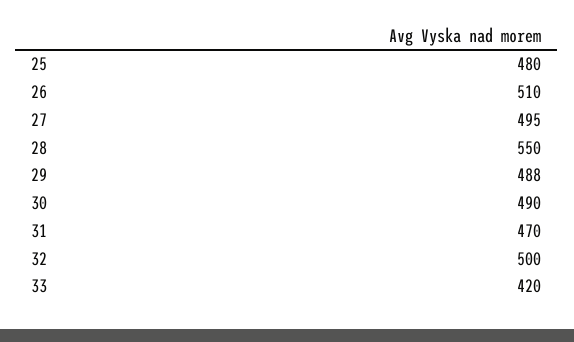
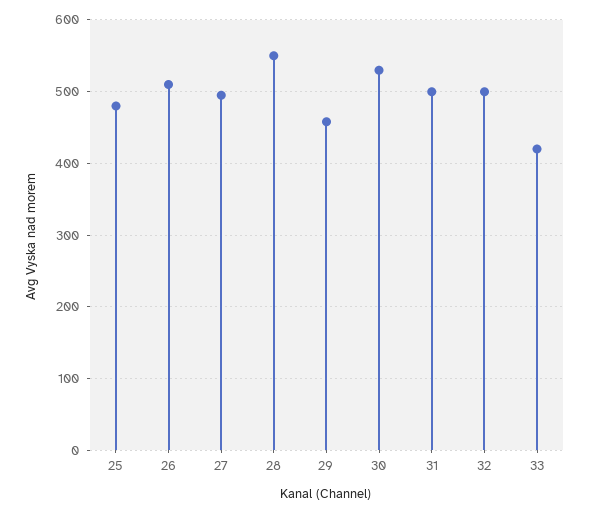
  {
    "25": 480,
    "26": 510,
    "27": 495,
    "28": 550,
-   "29": 488,
+   "29": 460,
-   "30": 490,
+   "30": 530,
-   "31": 470,
+   "31": 500,
    "32": 500,
    "33": 420
  }

